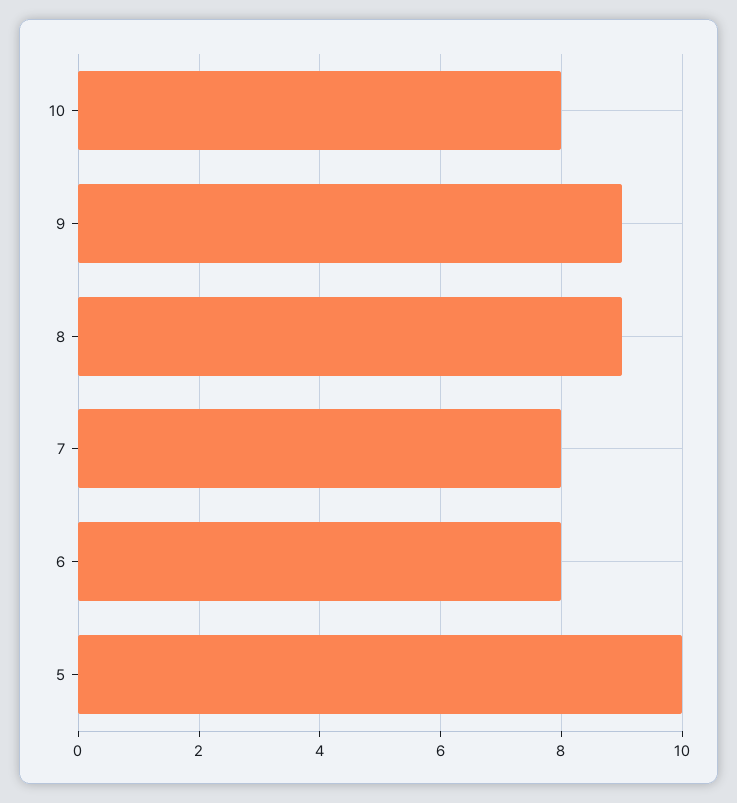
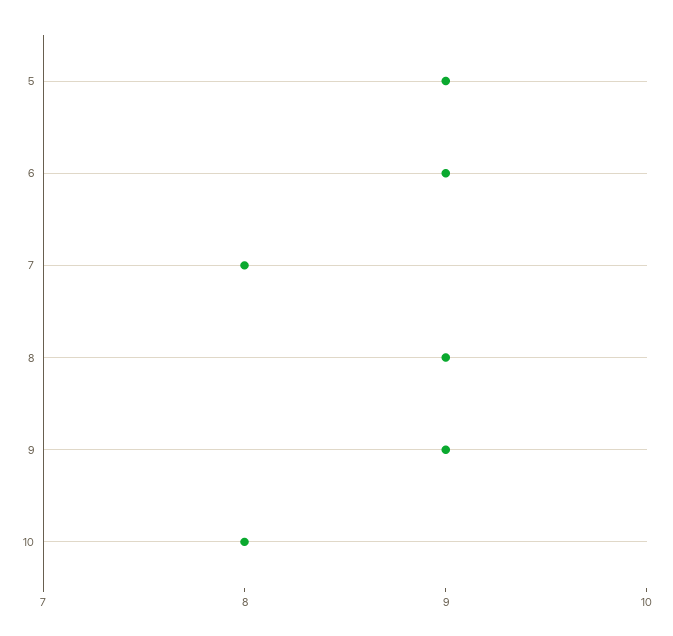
  {
    "10": 8,
    "9": 9,
    "8": 9,
    "7": 8,
-   "6": 8,
+   "6": 9,
-   "5": 10
+   "5": 9
  }

